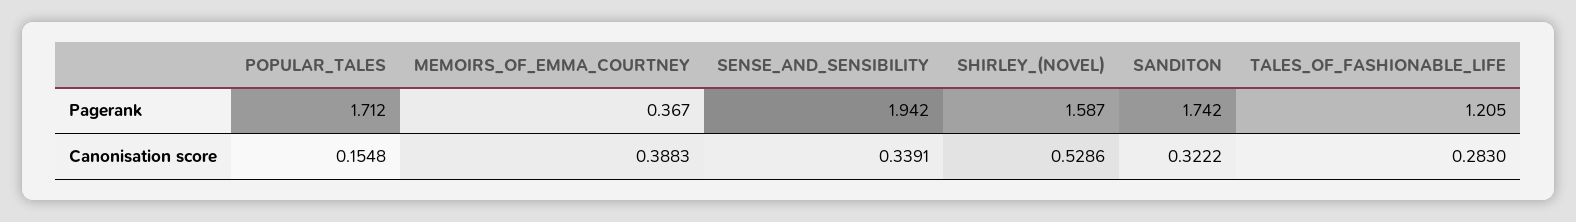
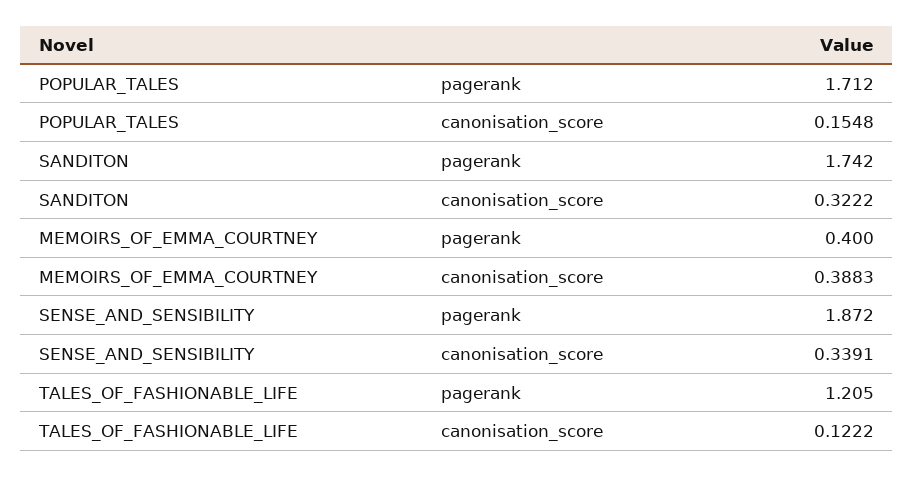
  {
    "POPULAR_TALES": {
      "Pagerank": 1.712,
      "Canonisation score": 0.1548
    },
    "MEMOIRS_OF_EMMA_COURTNEY": {
-     "Pagerank": 0.367,
+     "Pagerank": 0.4,
      "Canonisation score": 0.3883
    },
    "SENSE_AND_SENSIBILITY": {
-     "Pagerank": 1.942,
+     "Pagerank": 1.872,
      "Canonisation score": 0.3391
    },
-   "SHIRLEY_(NOVEL)": {
-     "Pagerank": 1.587,
-     "Canonisation score": 0.5286
-   },
    "SANDITON": {
      "Pagerank": 1.742,
      "Canonisation score": 0.3222
    },
    "TALES_OF_FASHIONABLE_LIFE": {
      "Pagerank": 1.205,
-     "Canonisation score": 0.283
+     "Canonisation score": 0.1222
    }
  }

